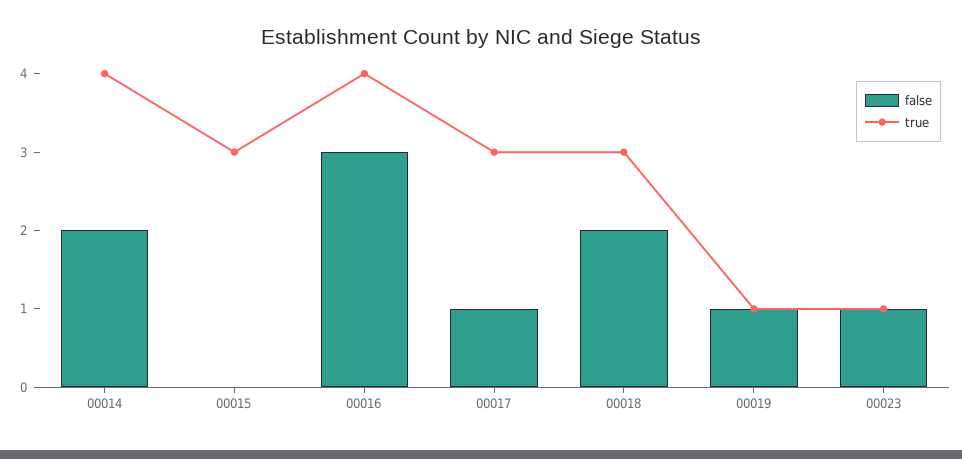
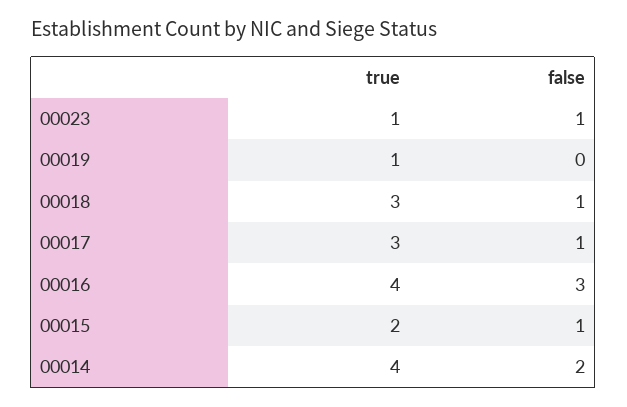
  {
    "false": {
      "00014": 2,
-     "00015": 0,
+     "00015": 1,
      "00016": 3,
      "00017": 1,
-     "00018": 2,
+     "00018": 1,
-     "00019": 1,
+     "00019": 0,
      "00023": 1
    },
    "true": {
      "00014": 4,
-     "00015": 3,
+     "00015": 2,
      "00016": 4,
      "00017": 3,
      "00018": 3,
      "00019": 1,
      "00023": 1
    }
  }

